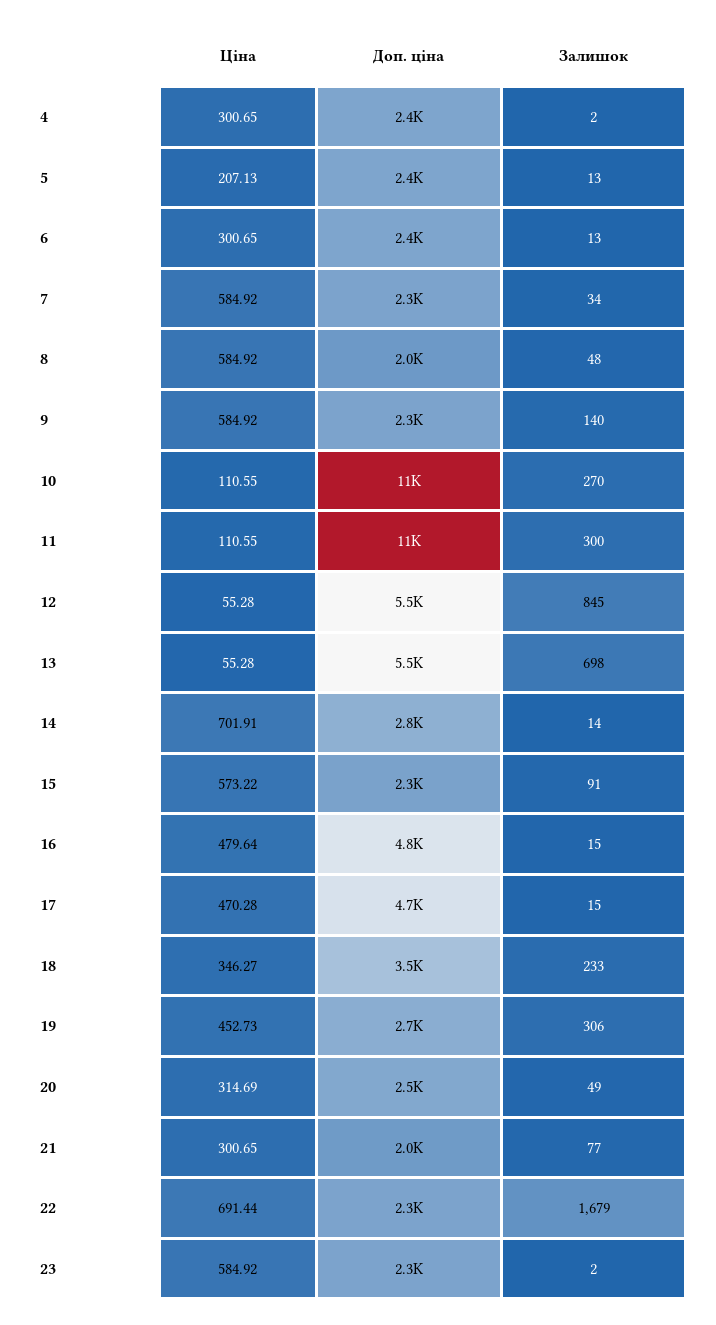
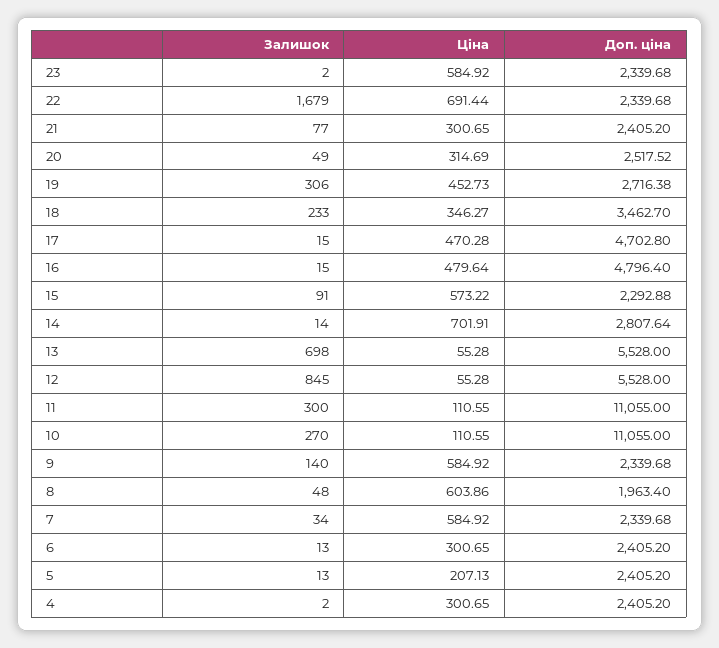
  {
    "Ціна": {
      "4": 300.65,
      "5": 207.13,
      "6": 300.65,
      "7": 584.92,
-     "8": 584.92,
+     "8": 603.86,
      "9": 584.92,
      "10": 110.55,
      "11": 110.55,
      "12": 55.28,
      "13": 55.28,
      "14": 701.91,
      "15": 573.22,
      "16": 479.64,
      "17": 470.28,
      "18": 346.27,
      "19": 452.73,
      "20": 314.69,
      "21": 300.65,
      "22": 691.44,
      "23": 584.92
    },
    "Доп. ціна": {
      "4": 2405.2,
      "5": 2405.2,
      "6": 2405.2,
      "7": 2339.68,
      "8": 1963.4,
      "9": 2339.68,
      "10": 11055,
      "11": 11055,
      "12": 5528,
      "13": 5528,
      "14": 2807.64,
      "15": 2292.88,
      "16": 4796.4,
      "17": 4702.8,
      "18": 3462.7,
      "19": 2716.38,
      "20": 2517.52,
-     "21": 2000,
+     "21": 2405.2,
      "22": 2339.68,
      "23": 2339.68
    },
    "Залишок": {
      "4": 2,
      "5": 13,
      "6": 13,
      "7": 34,
      "8": 48,
      "9": 140,
      "10": 270,
      "11": 300,
      "12": 845,
      "13": 698,
      "14": 14,
      "15": 91,
      "16": 15,
      "17": 15,
      "18": 233,
      "19": 306,
      "20": 49,
      "21": 77,
      "22": 1679,
      "23": 2
    }
  }

